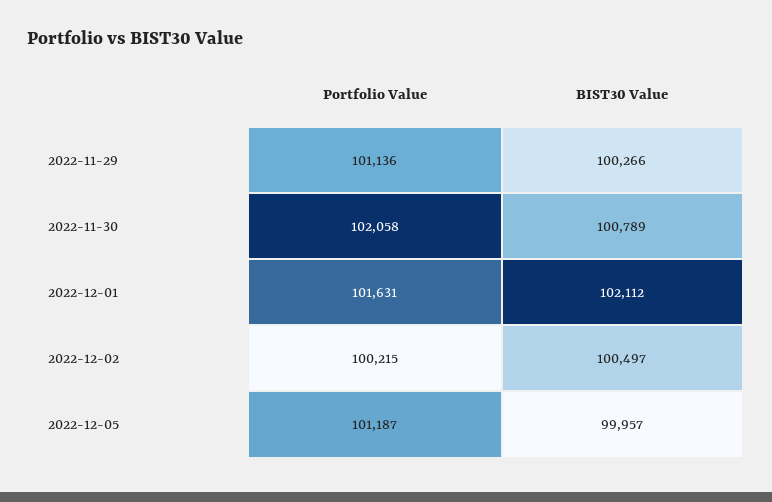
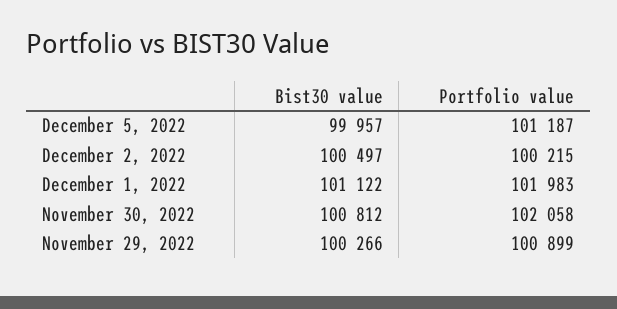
  {
    "Portfolio Value": {
-     "2022-11-29": 101136,
+     "2022-11-29": 100899,
      "2022-11-30": 102058,
-     "2022-12-01": 101631,
+     "2022-12-01": 101983,
      "2022-12-02": 100215,
      "2022-12-05": 101187
    },
    "BIST30 Value": {
      "2022-11-29": 100266,
-     "2022-11-30": 100789,
+     "2022-11-30": 100812,
-     "2022-12-01": 102112,
+     "2022-12-01": 101122,
      "2022-12-02": 100497,
      "2022-12-05": 99957
    }
  }

